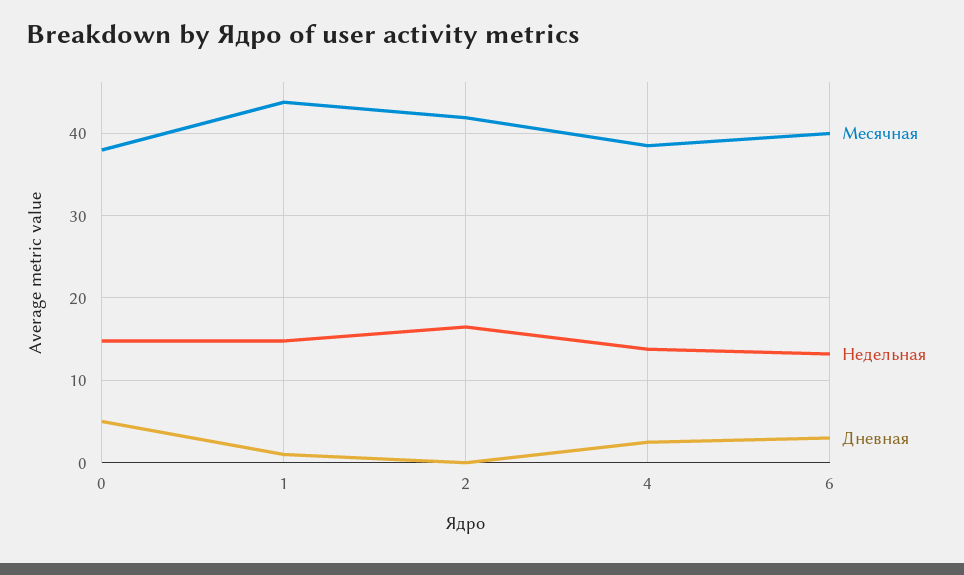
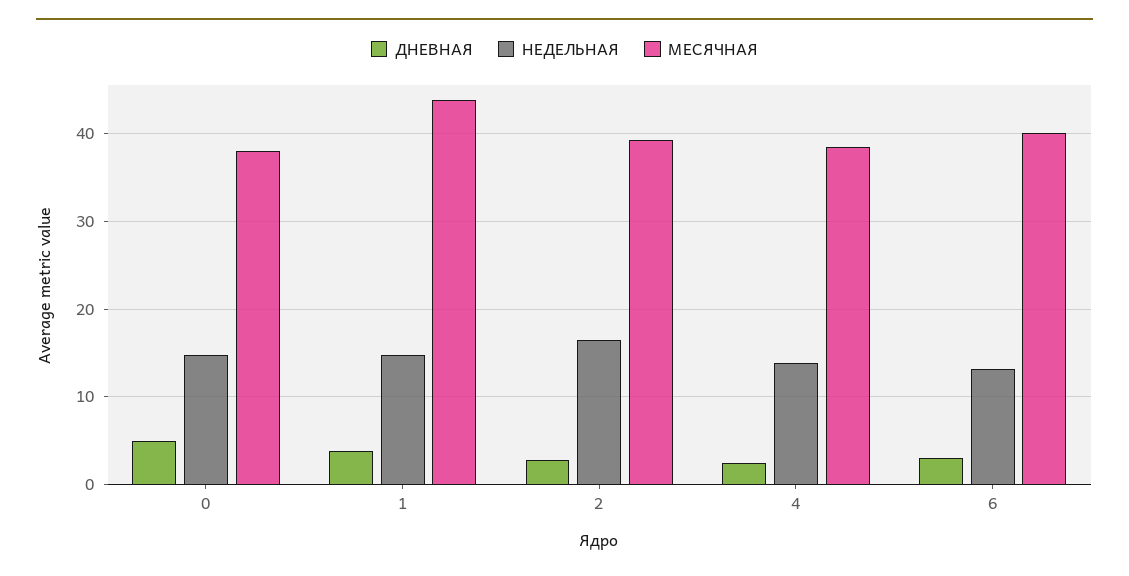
  {
    "Месячная": {
      "0": 38,
      "1": 44,
-     "2": 42,
+     "2": 39,
      "4": 39,
      "6": 40
    },
    "Недельная": {
      "0": 15,
      "1": 15,
      "2": 17,
      "4": 14,
      "6": 13
    },
    "Дневная": {
      "0": 5,
-     "1": 1,
+     "1": 4,
-     "2": 0,
+     "2": 3,
      "4": 3,
      "6": 3
    }
  }

